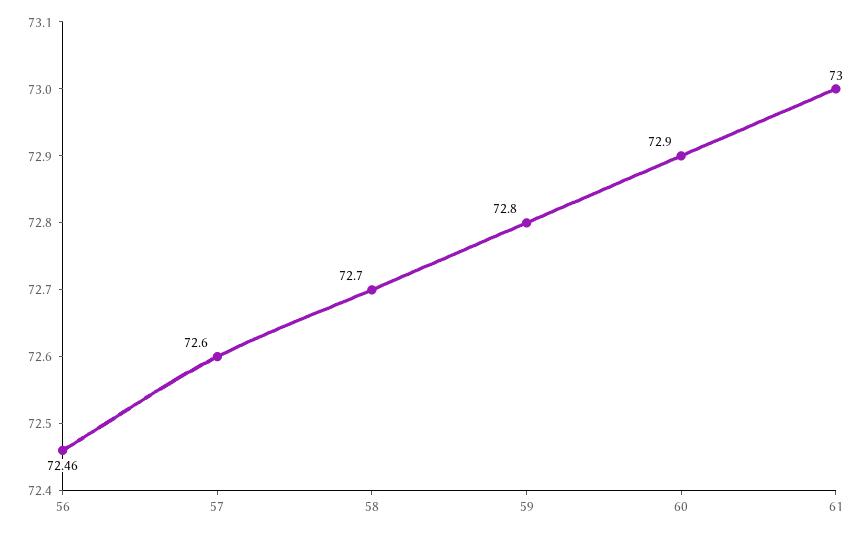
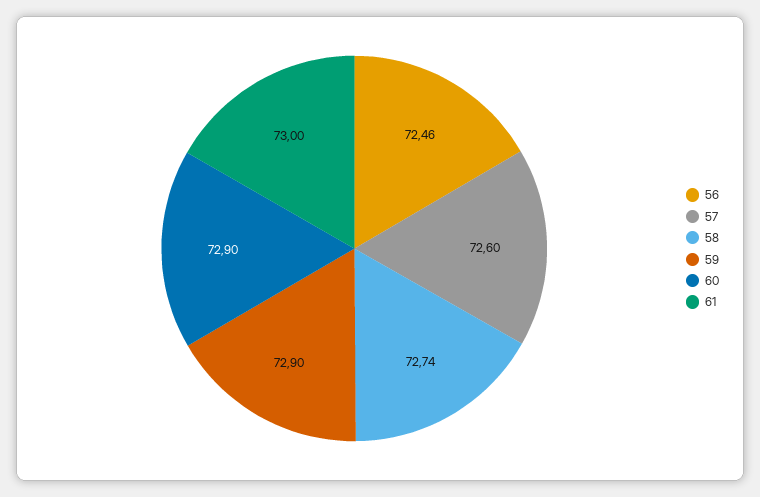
  {
    "56": 72.46,
    "57": 72.6,
-   "58": 72.7,
+   "58": 72.74,
-   "59": 72.8,
+   "59": 72.9,
    "60": 72.9,
    "61": 73
  }

